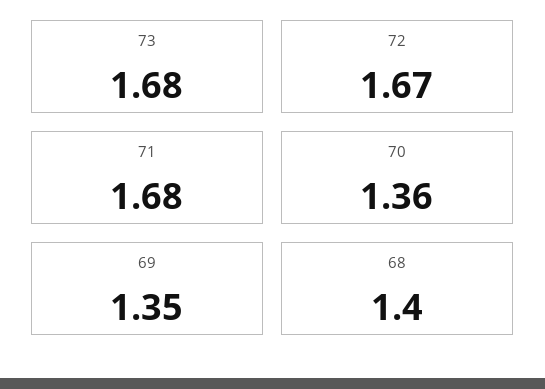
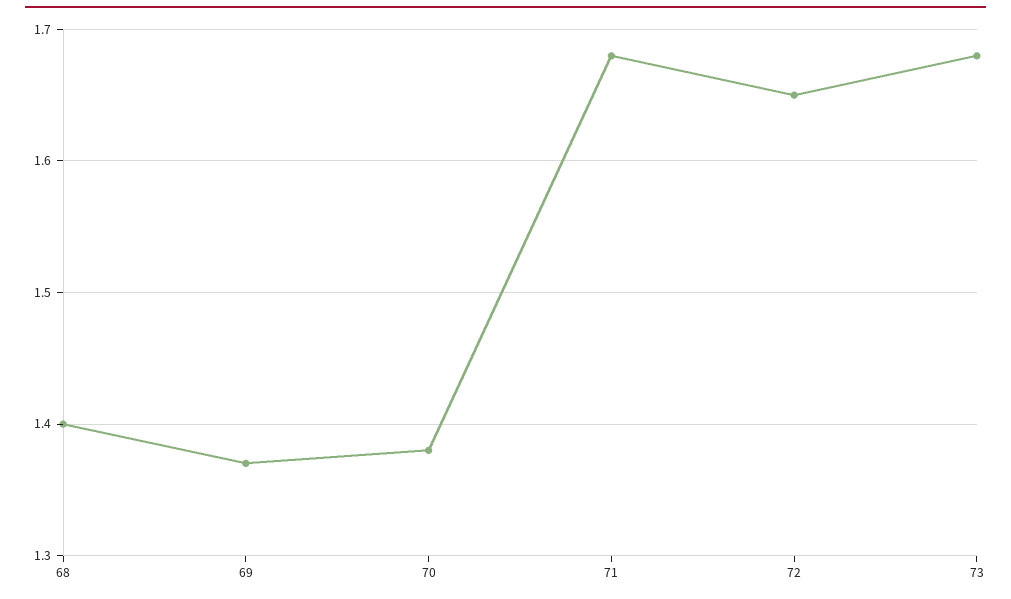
  {
    "73": 1.68,
-   "72": 1.67,
+   "72": 1.65,
    "71": 1.68,
-   "70": 1.36,
+   "70": 1.38,
-   "69": 1.35,
+   "69": 1.37,
    "68": 1.4
  }

